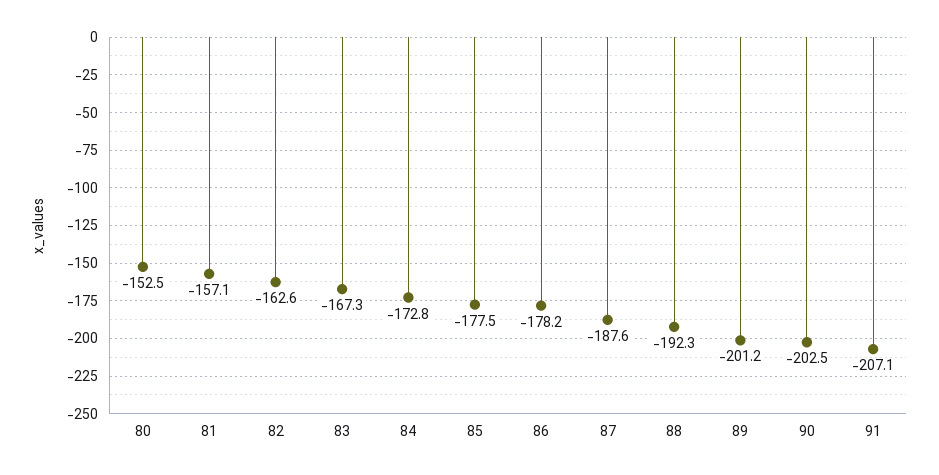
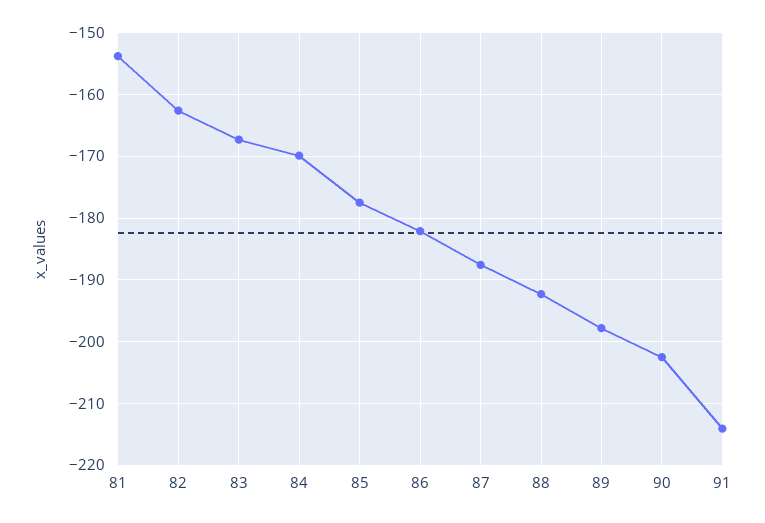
  {
-   "80": -152.5,
-   "81": -157.1,
+   "81": -154,
    "82": -162.6,
    "83": -167.3,
-   "84": -172.8,
+   "84": -170,
    "85": -177.5,
-   "86": -178.2,
+   "86": -182,
    "87": -187.6,
    "88": -192.3,
-   "89": -201.2,
+   "89": -198,
    "90": -202.5,
-   "91": -207.1
+   "91": -214
  }

